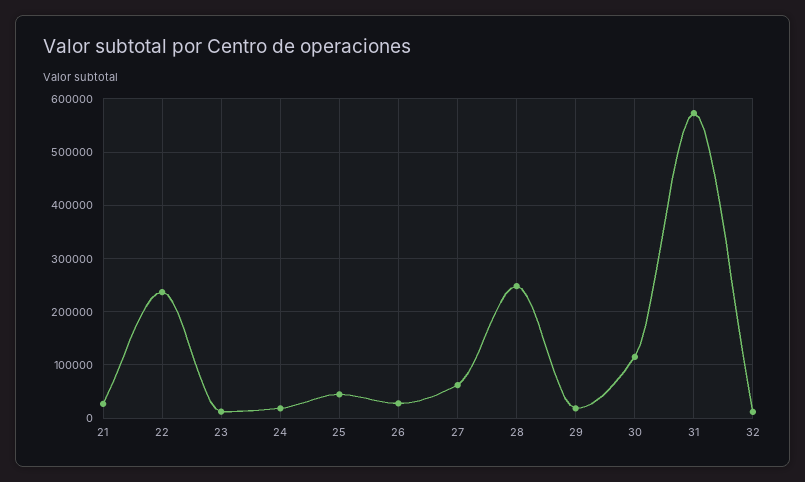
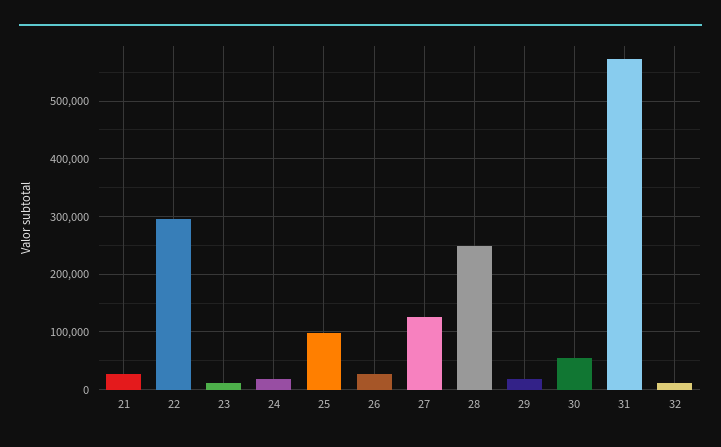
  {
    "21": 20000,
-   "22": 240000,
+   "22": 300000,
    "23": 20000,
    "24": 20000,
-   "25": 40000,
+   "25": 100000,
    "26": 20000,
-   "27": 60000,
+   "27": 120000,
    "28": 240000,
    "29": 20000,
-   "30": 120000,
+   "30": 60000,
    "31": 580000,
    "32": 20000
  }

